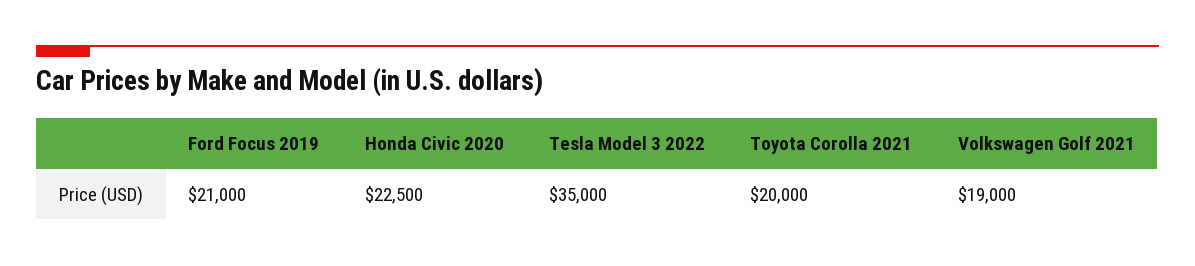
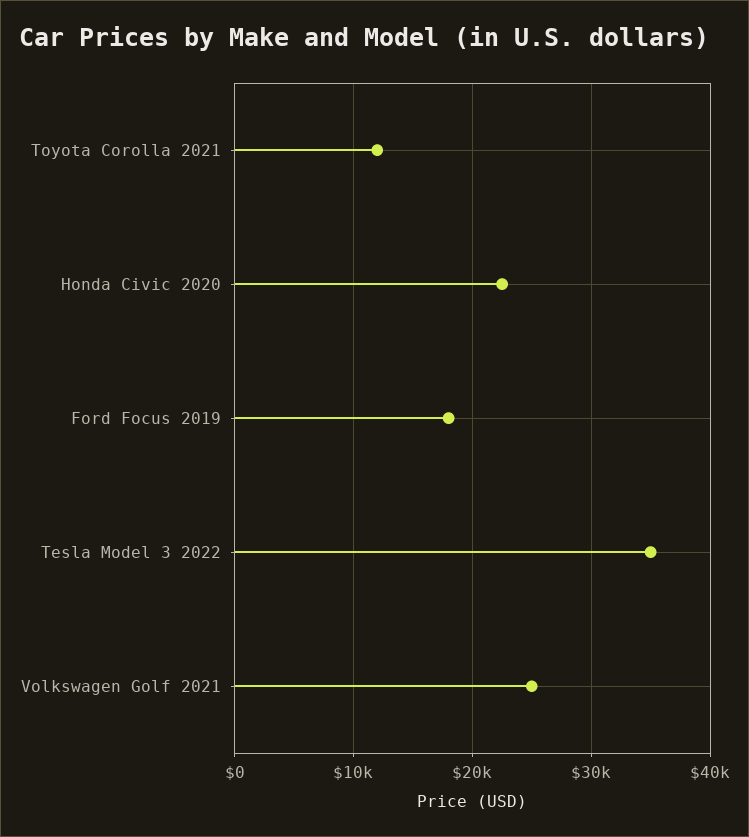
  {
-   "Ford Focus 2019": 21000,
+   "Ford Focus 2019": 18000,
    "Honda Civic 2020": 22500,
    "Tesla Model 3 2022": 35000,
-   "Toyota Corolla 2021": 20000,
+   "Toyota Corolla 2021": 12000,
-   "Volkswagen Golf 2021": 19000
+   "Volkswagen Golf 2021": 25000
  }

